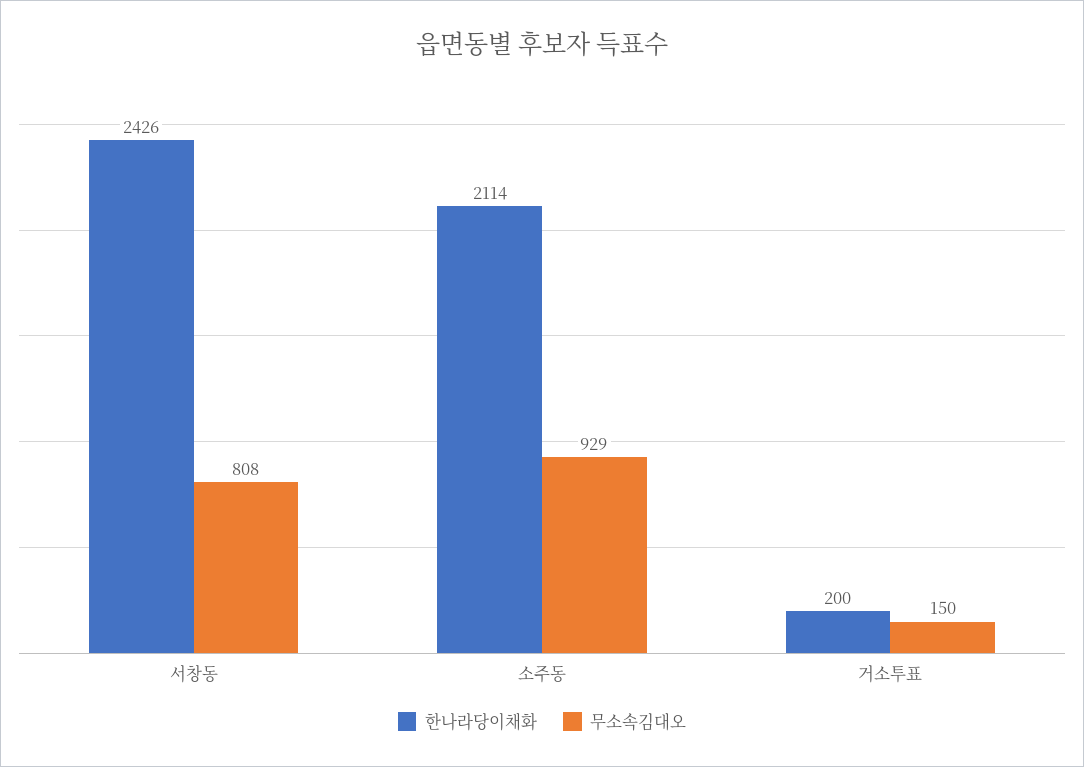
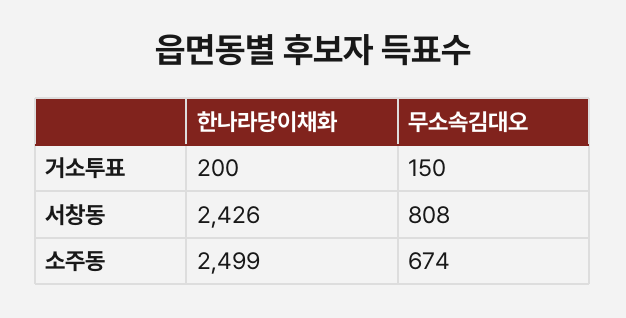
  {
    "한나라당이채화": {
      "서창동": 2426,
-     "소주동": 2114,
+     "소주동": 2499,
      "거소투표": 200
    },
    "무소속김대오": {
      "서창동": 808,
-     "소주동": 929,
+     "소주동": 674,
      "거소투표": 150
    }
  }

